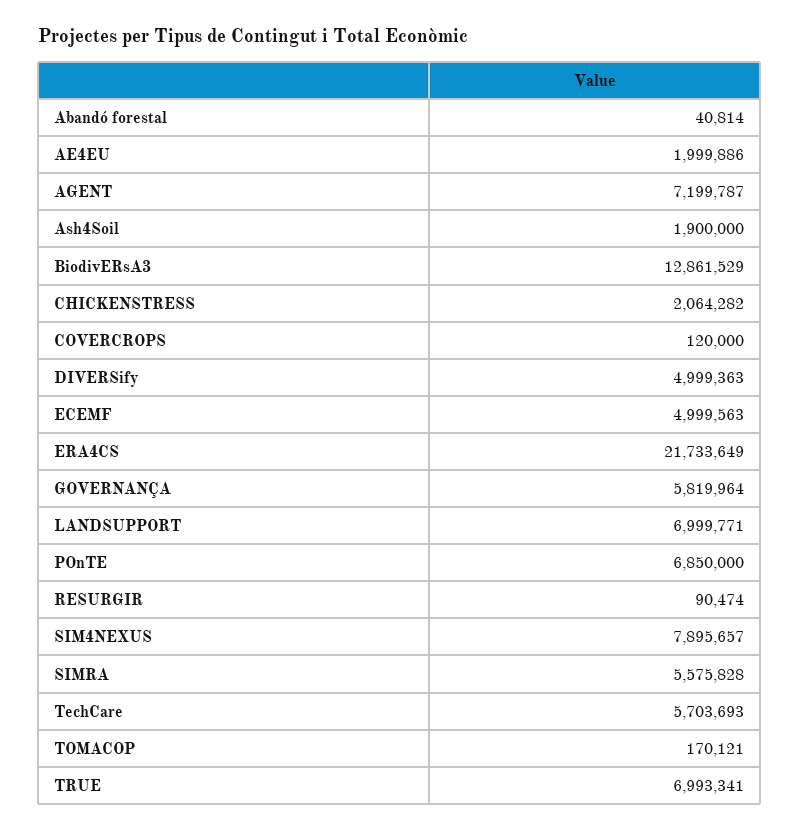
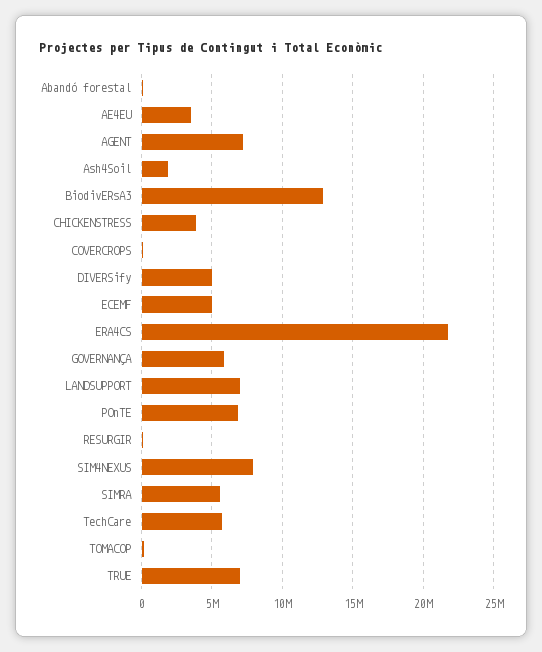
  {
    "Abandó forestal": 40814,
-   "AE4EU": 1999886,
+   "AE4EU": 3500000,
    "AGENT": 7199787,
    "Ash4Soil": 1900000,
    "BiodivERsA3": 12861529,
-   "CHICKENSTRESS": 2064282,
+   "CHICKENSTRESS": 4000000,
    "COVERCROPS": 120000,
    "DIVERSify": 4999363,
    "ECEMF": 4999563,
    "ERA4CS": 21733649,
    "GOVERNANÇA": 5819964,
    "LANDSUPPORT": 6999771,
    "POnTE": 6850000,
    "RESURGIR": 90474,
    "SIM4NEXUS": 7895657,
    "SIMRA": 5575828,
    "TechCare": 5703693,
    "TOMACOP": 170121,
    "TRUE": 6993341
  }

